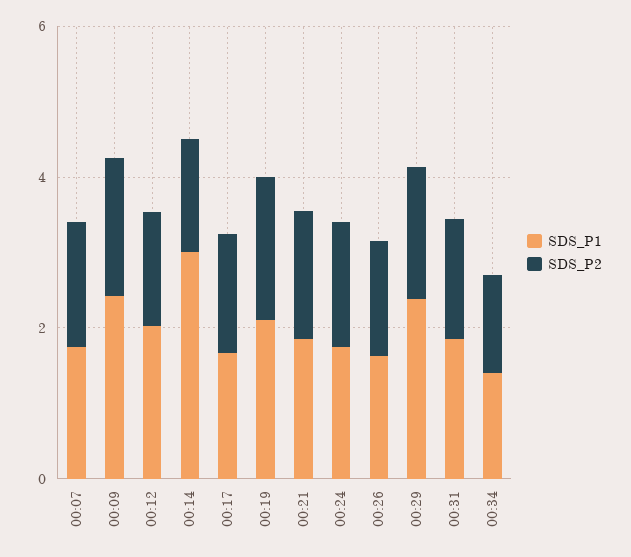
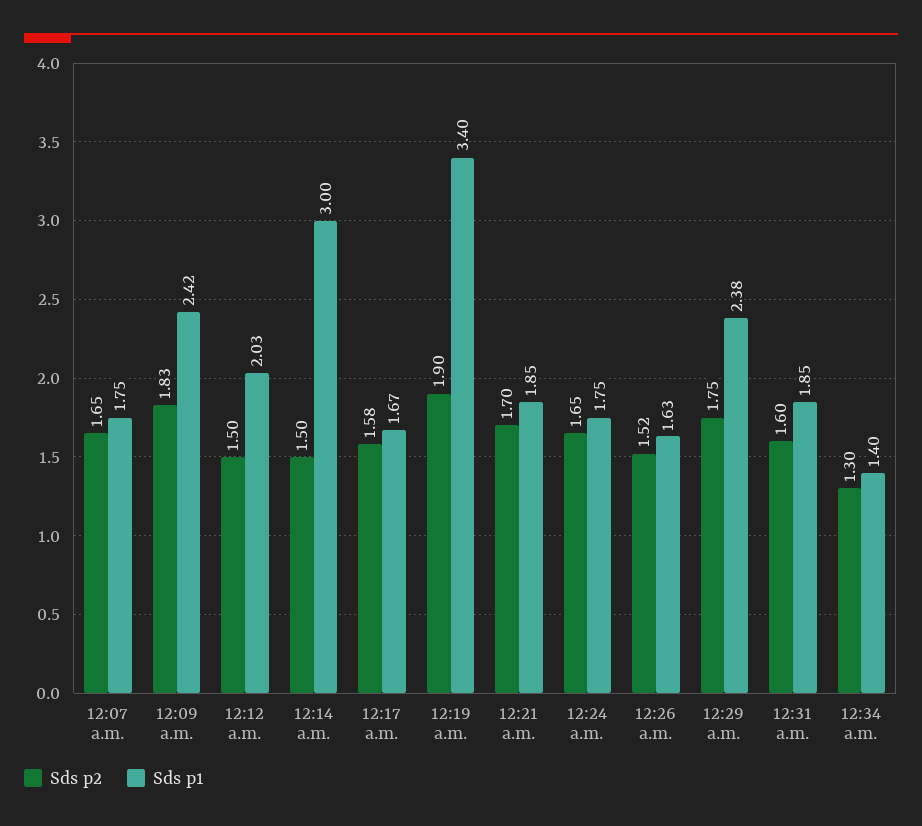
  {
    "SDS_P1": {
      "00:07": 1.75,
      "00:09": 2.42,
      "00:12": 2.03,
      "00:14": 3,
      "00:17": 1.67,
-     "00:19": 2,
+     "00:19": 3.4,
      "00:21": 1.85,
      "00:24": 1.75,
      "00:26": 1.63,
      "00:29": 2.38,
      "00:31": 1.85,
      "00:34": 1.4
    },
    "SDS_P2": {
      "00:07": 1.65,
      "00:09": 1.83,
      "00:12": 1.5,
      "00:14": 1.5,
      "00:17": 1.58,
      "00:19": 1.9,
      "00:21": 1.7,
      "00:24": 1.65,
      "00:26": 1.52,
      "00:29": 1.75,
      "00:31": 1.6,
      "00:34": 1.3
    }
  }

